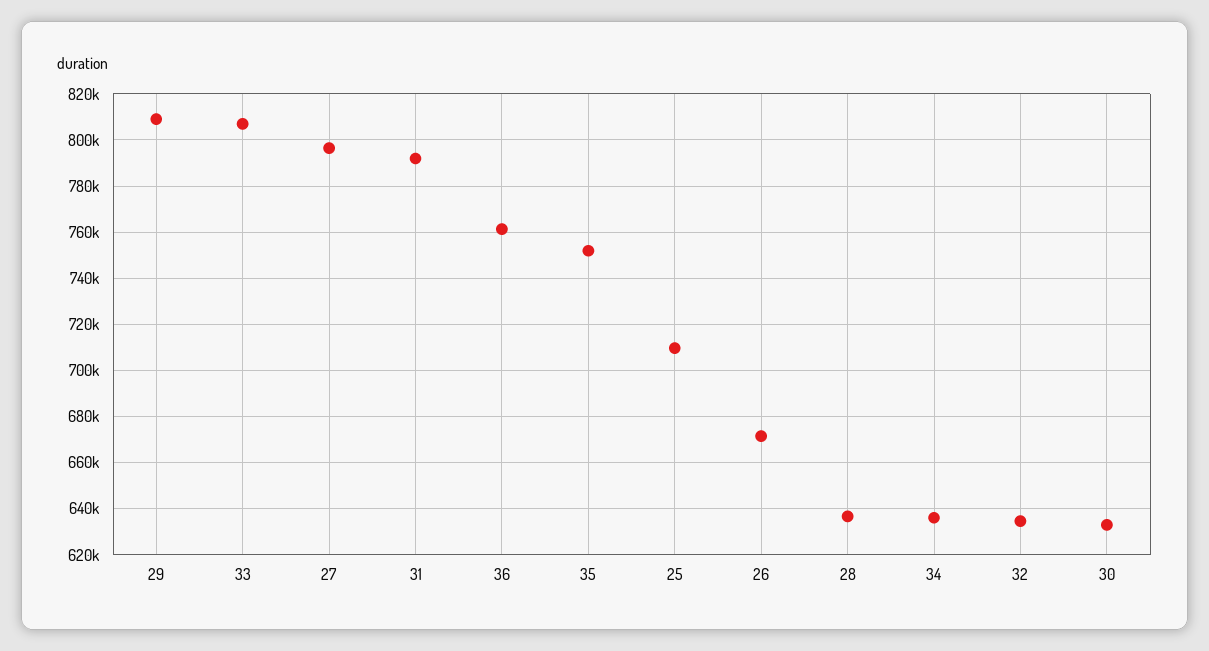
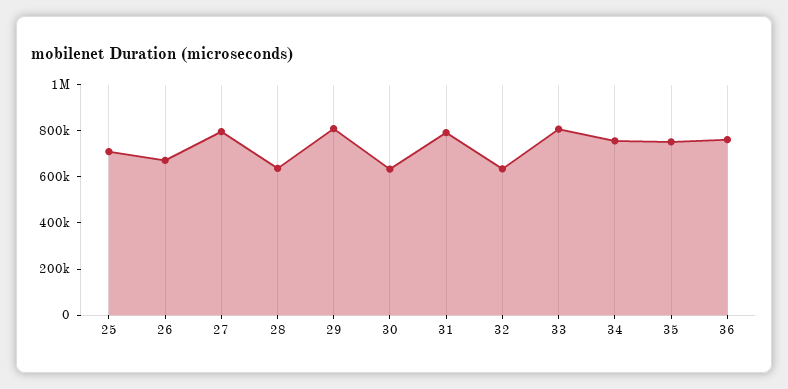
  {
    "29": 810000,
    "33": 805000,
    "27": 795000,
    "31": 790000,
    "36": 760000,
    "35": 750000,
    "25": 710000,
    "26": 670000,
    "28": 635000,
-   "34": 635000,
+   "34": 750000,
    "32": 635000,
    "30": 635000
  }

